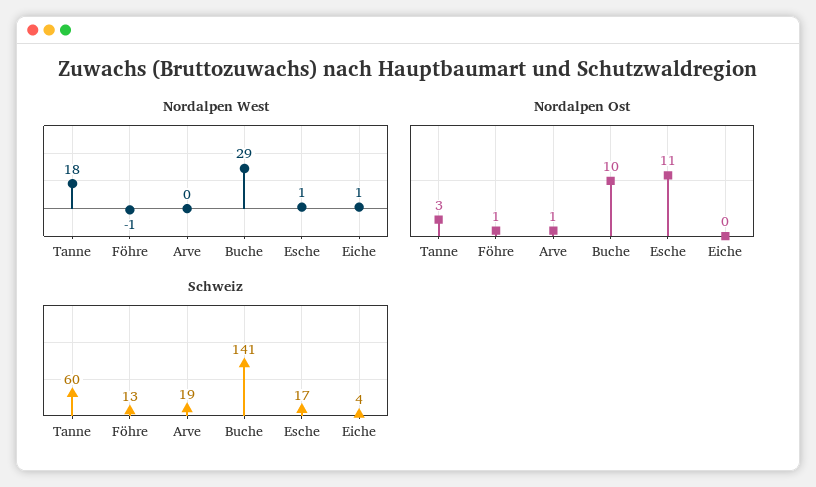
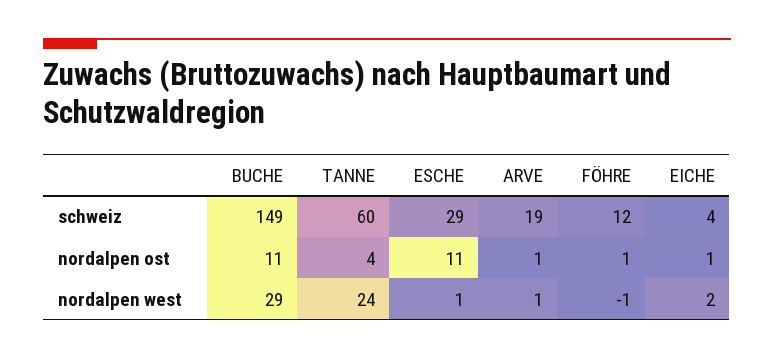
  {
    "Nordalpen West": {
-     "Tanne": 18,
+     "Tanne": 24,
      "Föhre": -1,
-     "Arve": 0,
+     "Arve": 1,
      "Buche": 29,
      "Esche": 1,
-     "Eiche": 1
+     "Eiche": 2
    },
    "Nordalpen Ost": {
-     "Tanne": 3,
+     "Tanne": 4,
      "Föhre": 1,
      "Arve": 1,
-     "Buche": 10,
+     "Buche": 11,
      "Esche": 11,
-     "Eiche": 0
+     "Eiche": 1
    },
    "Schweiz": {
      "Tanne": 60,
-     "Föhre": 13,
+     "Föhre": 12,
      "Arve": 19,
-     "Buche": 141,
+     "Buche": 149,
-     "Esche": 17,
+     "Esche": 29,
      "Eiche": 4
    }
  }

